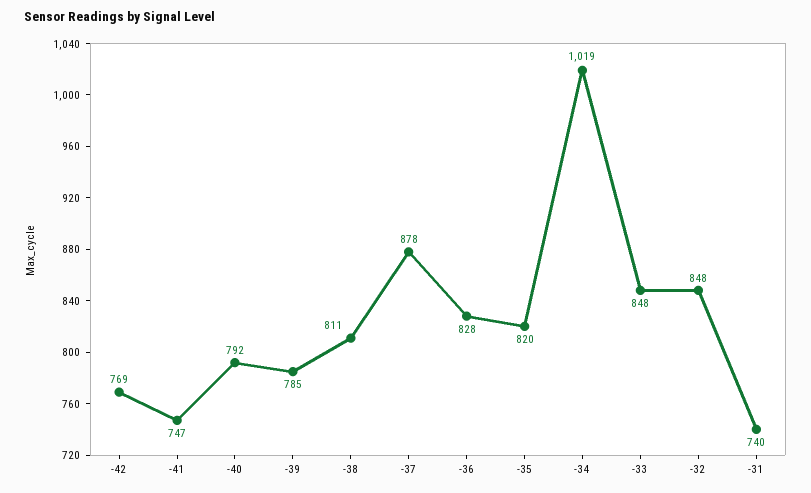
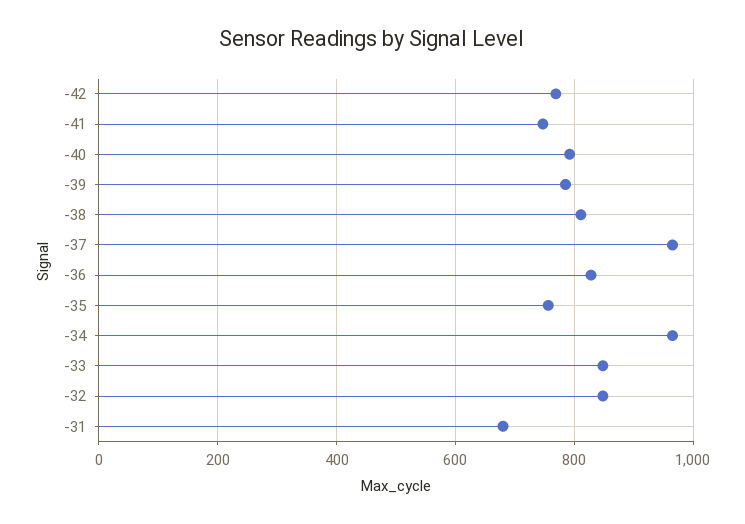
  {
    "-42": 769,
    "-41": 747,
    "-40": 792,
    "-39": 785,
    "-38": 811,
-   "-37": 878,
+   "-37": 960,
    "-36": 828,
-   "-35": 820,
+   "-35": 760,
-   "-34": 1019,
+   "-34": 960,
    "-33": 848,
    "-32": 848,
-   "-31": 740
+   "-31": 680
  }

